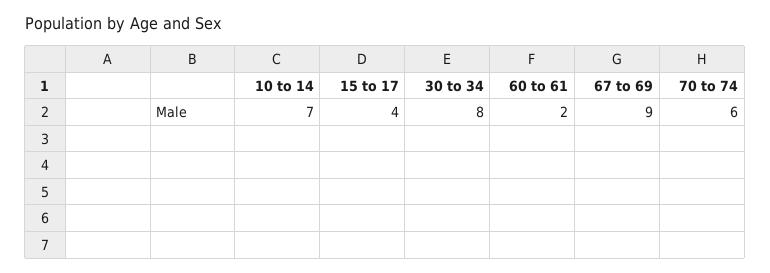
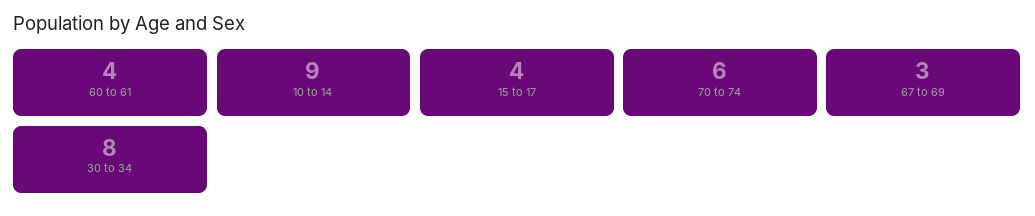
  {
-   "10 to 14": 7,
+   "10 to 14": 9,
    "15 to 17": 4,
    "30 to 34": 8,
-   "60 to 61": 2,
+   "60 to 61": 4,
-   "67 to 69": 9,
+   "67 to 69": 3,
    "70 to 74": 6
  }

